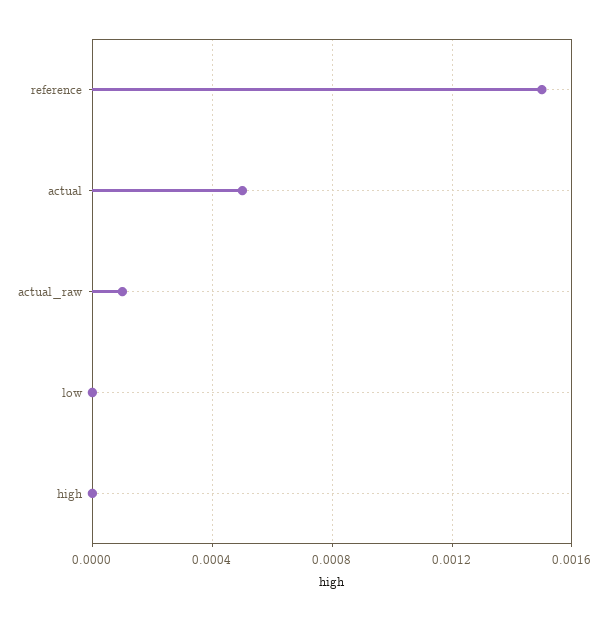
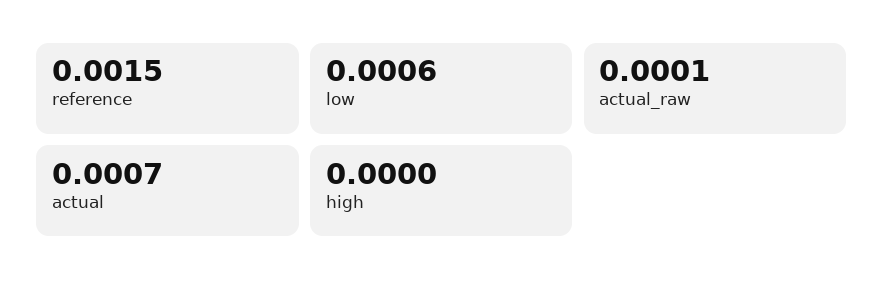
  {
    "reference": 0.0015,
-   "actual": 0.0005,
+   "actual": 0.0007,
    "actual_raw": 0.0001,
-   "low": 0,
+   "low": 0.0006,
    "high": 0
  }

